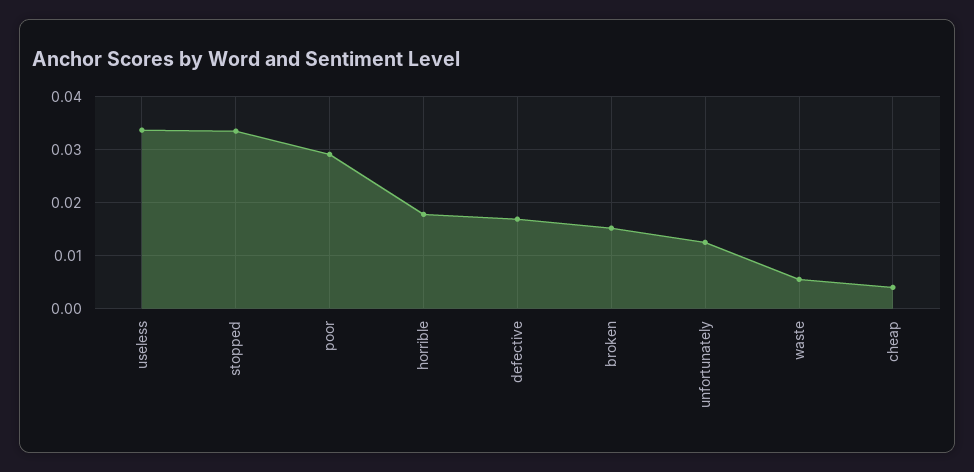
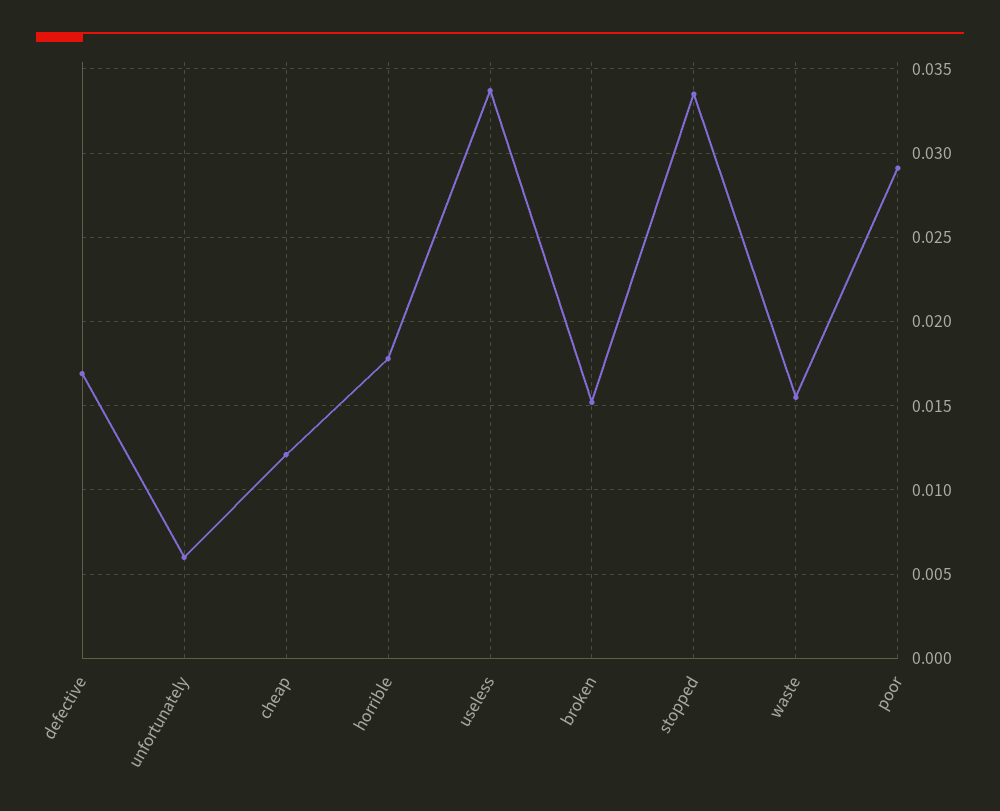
  {
    "useless": 0.0335,
    "stopped": 0.0335,
    "poor": 0.029,
    "horrible": 0.018,
    "defective": 0.017,
    "broken": 0.015,
-   "unfortunately": 0.012,
+   "unfortunately": 0.006,
-   "waste": 0.006,
+   "waste": 0.0155,
-   "cheap": 0.004
+   "cheap": 0.012
  }

